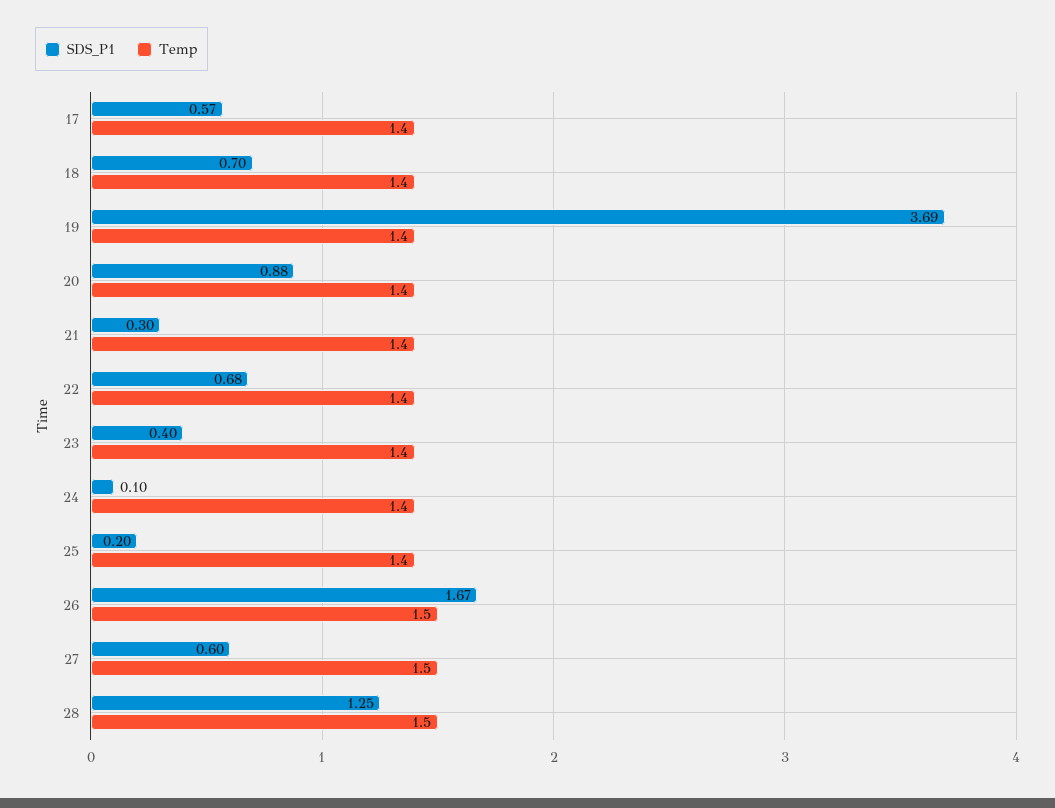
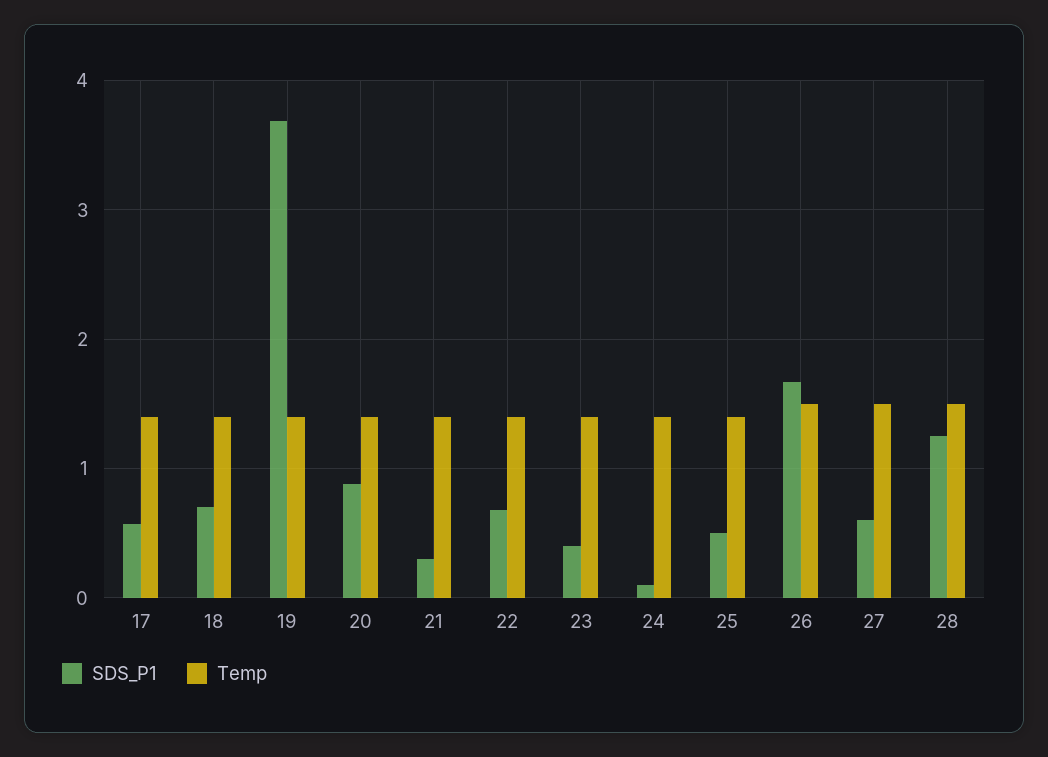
  {
    "SDS_P1": {
      "17": 0.57,
      "18": 0.7,
      "19": 3.69,
      "20": 0.88,
      "21": 0.3,
      "22": 0.68,
      "23": 0.4,
      "24": 0.1,
-     "25": 0.2,
+     "25": 0.5,
      "26": 1.67,
      "27": 0.6,
      "28": 1.25
    },
    "Temp": {
      "17": 1.4,
      "18": 1.4,
      "19": 1.4,
      "20": 1.4,
      "21": 1.4,
      "22": 1.4,
      "23": 1.4,
      "24": 1.4,
      "25": 1.4,
      "26": 1.5,
      "27": 1.5,
      "28": 1.5
    }
  }

